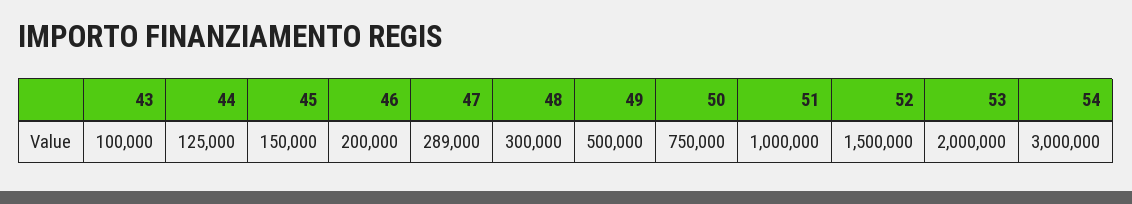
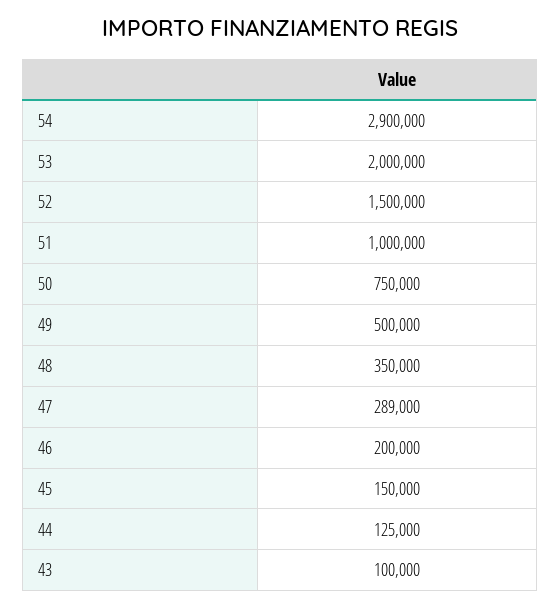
  {
    "43": 100000,
    "44": 125000,
    "45": 150000,
    "46": 200000,
    "47": 289000,
-   "48": 300000,
+   "48": 350000,
    "49": 500000,
    "50": 750000,
    "51": 1000000,
    "52": 1500000,
    "53": 2000000,
-   "54": 3000000
+   "54": 2900000
  }

